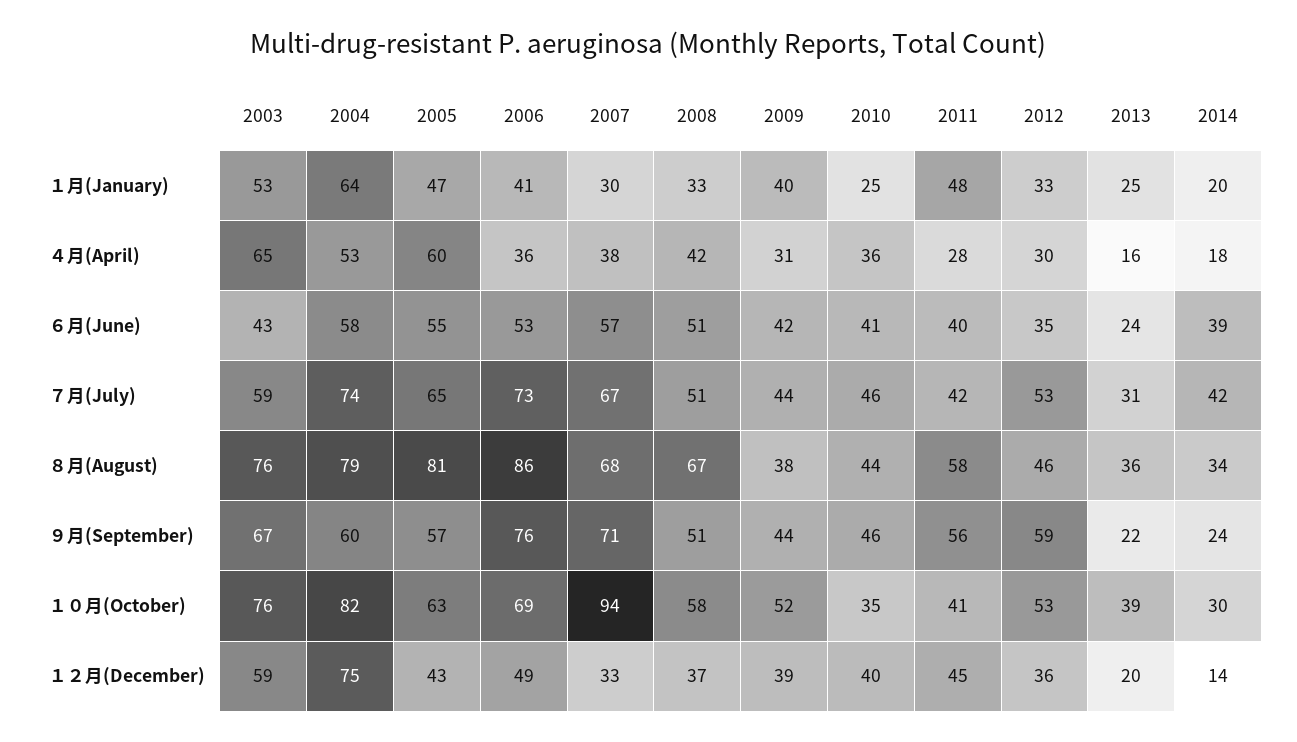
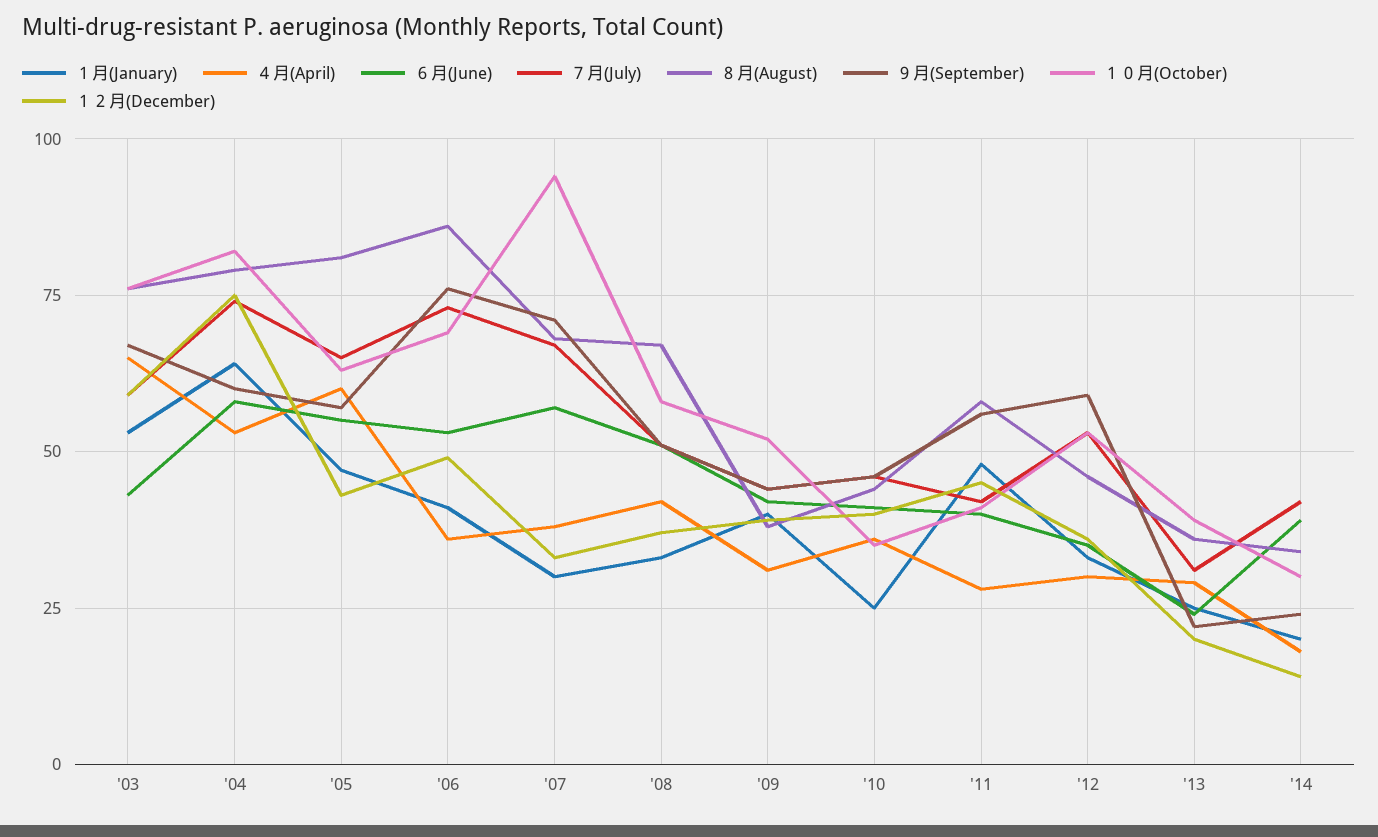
  {
    "１月(January)": {
      "2003": 53,
      "2004": 64,
      "2005": 47,
      "2006": 41,
      "2007": 30,
      "2008": 33,
      "2009": 40,
      "2010": 25,
      "2011": 48,
      "2012": 33,
      "2013": 25,
      "2014": 20
    },
    "４月(April)": {
      "2003": 65,
      "2004": 53,
      "2005": 60,
      "2006": 36,
      "2007": 38,
      "2008": 42,
      "2009": 31,
      "2010": 36,
      "2011": 28,
      "2012": 30,
-     "2013": 16,
+     "2013": 30,
      "2014": 18
    },
    "６月(June)": {
      "2003": 43,
      "2004": 58,
      "2005": 55,
      "2006": 53,
      "2007": 57,
      "2008": 51,
      "2009": 42,
      "2010": 41,
      "2011": 40,
      "2012": 35,
      "2013": 24,
      "2014": 39
    },
    "７月(July)": {
      "2003": 59,
      "2004": 74,
      "2005": 65,
      "2006": 73,
      "2007": 67,
      "2008": 51,
      "2009": 44,
      "2010": 46,
      "2011": 42,
      "2012": 53,
      "2013": 31,
      "2014": 42
    },
    "８月(August)": {
      "2003": 76,
      "2004": 79,
      "2005": 81,
      "2006": 86,
      "2007": 68,
      "2008": 67,
      "2009": 38,
      "2010": 44,
      "2011": 58,
      "2012": 46,
      "2013": 36,
      "2014": 34
    },
    "９月(September)": {
      "2003": 67,
      "2004": 60,
      "2005": 57,
      "2006": 76,
      "2007": 71,
      "2008": 51,
      "2009": 44,
      "2010": 46,
      "2011": 56,
      "2012": 59,
      "2013": 22,
      "2014": 24
    },
    "１０月(October)": {
      "2003": 76,
      "2004": 82,
      "2005": 63,
      "2006": 69,
      "2007": 94,
      "2008": 58,
      "2009": 52,
      "2010": 35,
      "2011": 41,
      "2012": 53,
      "2013": 39,
      "2014": 30
    },
    "１２月(December)": {
      "2003": 59,
      "2004": 75,
      "2005": 43,
      "2006": 49,
      "2007": 33,
      "2008": 37,
      "2009": 39,
      "2010": 40,
      "2011": 45,
      "2012": 36,
      "2013": 20,
      "2014": 14
    }
  }

